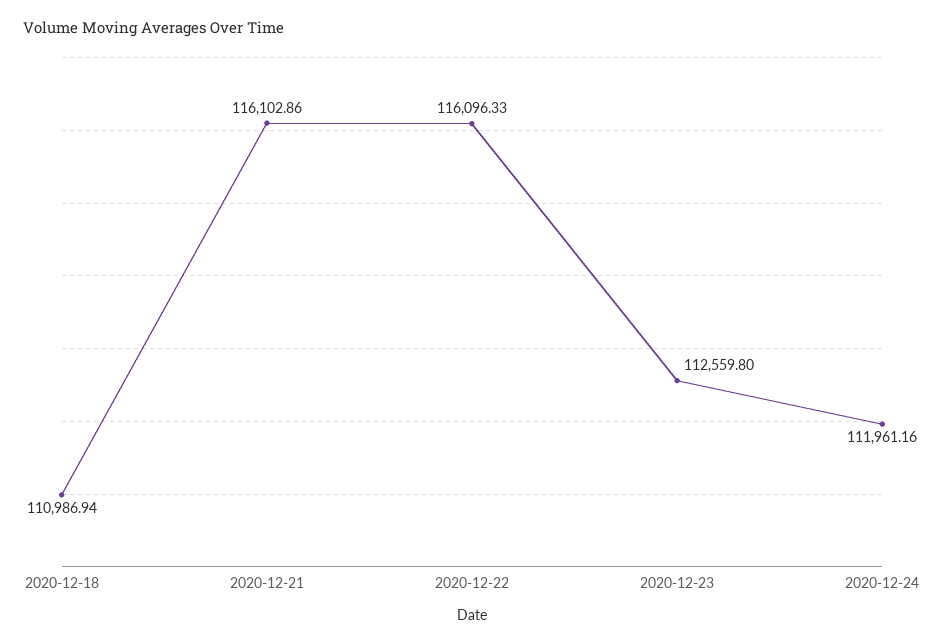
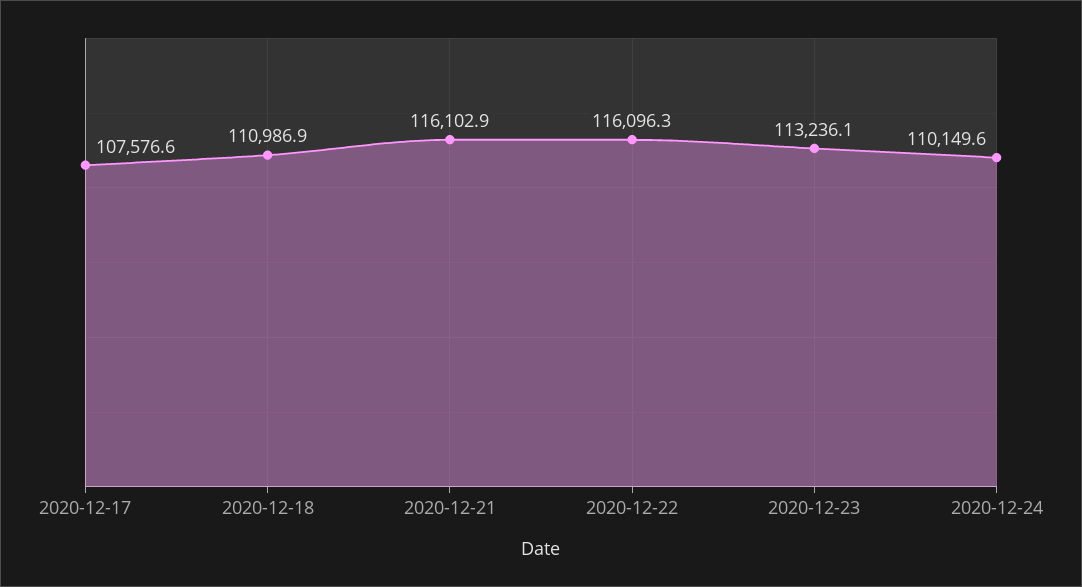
  {
    "2020-12-18": 110986.94,
    "2020-12-21": 116102.86,
    "2020-12-22": 116096.33,
-   "2020-12-23": 112559.8,
+   "2020-12-23": 113236.1,
-   "2020-12-24": 111961.16
+   "2020-12-24": 110149.6,
+   "2020-12-17": 107576.6
  }

